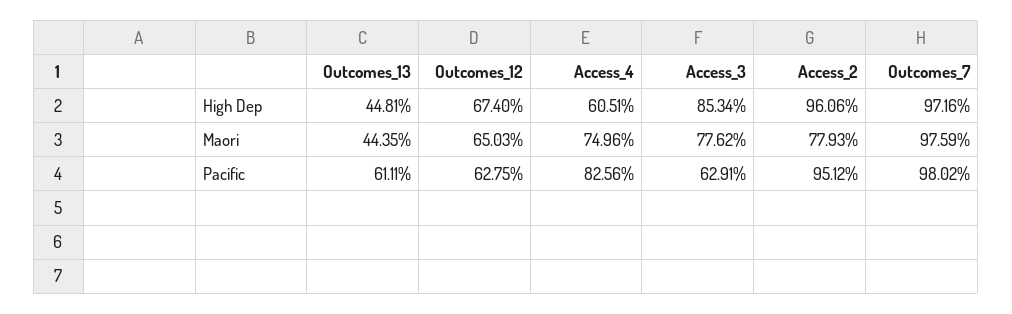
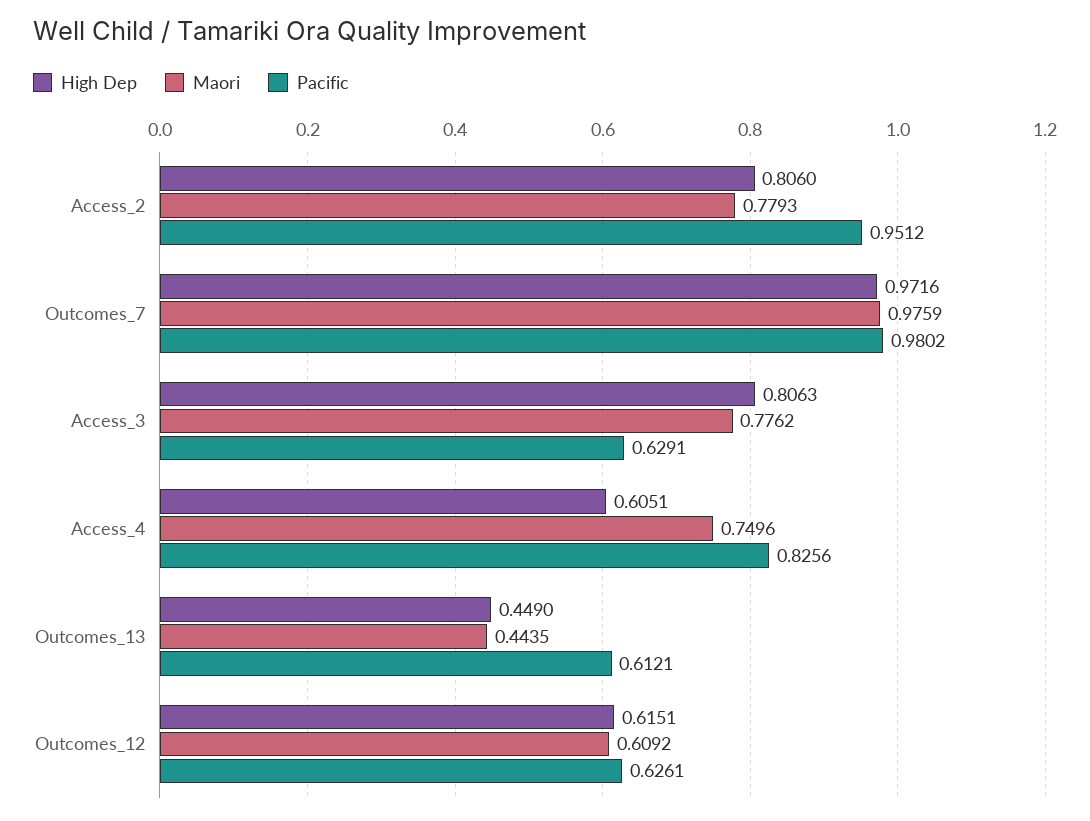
  {
    "High Dep": {
-     "Outcomes_13": 0.4481,
+     "Outcomes_13": 0.449,
-     "Outcomes_12": 0.674,
+     "Outcomes_12": 0.6151,
      "Access_4": 0.6051,
-     "Access_3": 0.8534,
+     "Access_3": 0.8063,
-     "Access_2": 0.9606,
+     "Access_2": 0.806,
      "Outcomes_7": 0.9716
    },
    "Maori": {
      "Outcomes_13": 0.4435,
-     "Outcomes_12": 0.6503,
+     "Outcomes_12": 0.6092,
      "Access_4": 0.7496,
      "Access_3": 0.7762,
      "Access_2": 0.7793,
      "Outcomes_7": 0.9759
    },
    "Pacific": {
-     "Outcomes_13": 0.6111,
+     "Outcomes_13": 0.6121,
-     "Outcomes_12": 0.6275,
+     "Outcomes_12": 0.6261,
      "Access_4": 0.8256,
      "Access_3": 0.6291,
      "Access_2": 0.9512,
      "Outcomes_7": 0.9802
    }
  }

